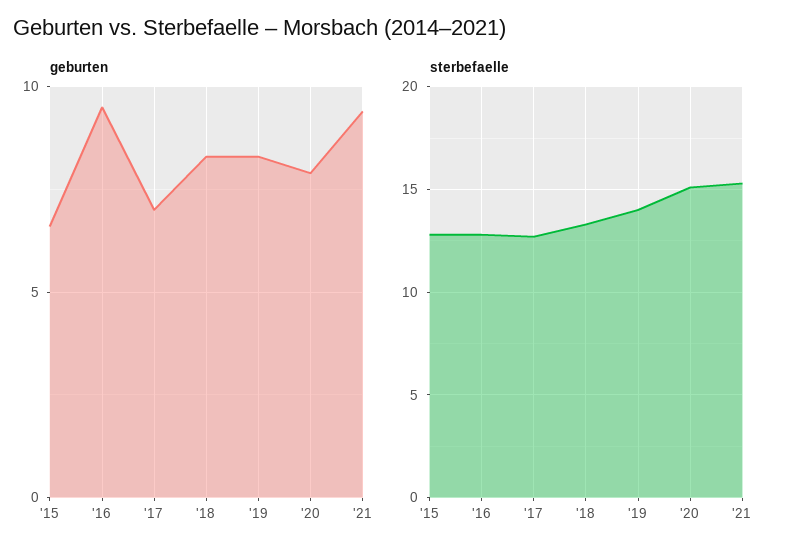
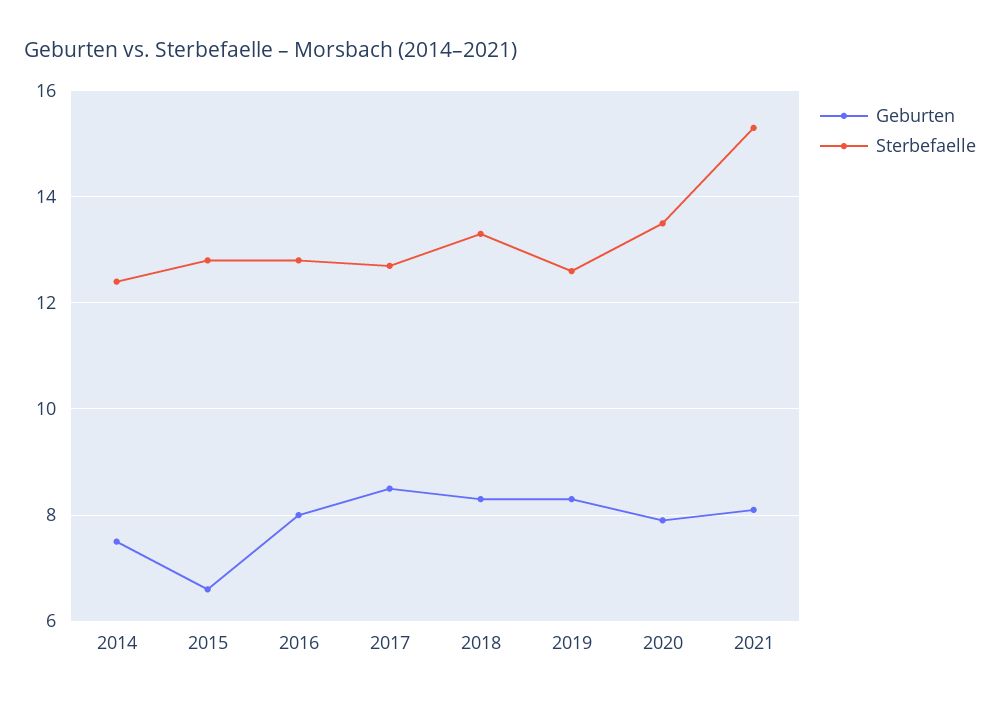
  {
    "geburten": {
      "'15": 6.5,
-     "'16": 9.5,
+     "'16": 8,
-     "'17": 7,
+     "'17": 8.5,
      "'18": 8.5,
      "'19": 8.5,
      "'20": 8,
-     "'21": 9.5
+     "'21": 8,
+     "2014": 7.5
    },
    "sterbefaelle": {
      "'15": 13,
      "'16": 13,
      "'17": 12.5,
      "'18": 13.5,
-     "'19": 14,
+     "'19": 12.5,
-     "'20": 15,
+     "'20": 13.5,
-     "'21": 15.5
+     "'21": 15.5,
+     "2014": 12.5
    }
  }

